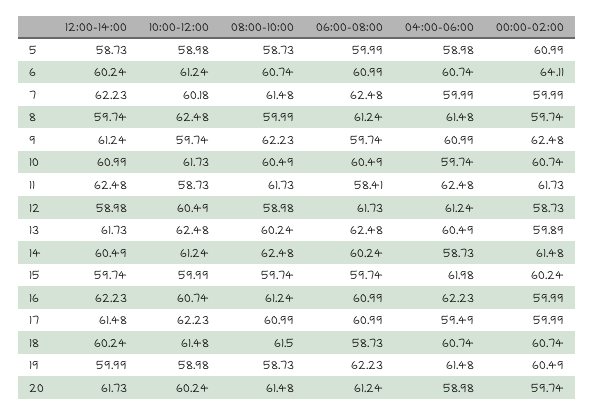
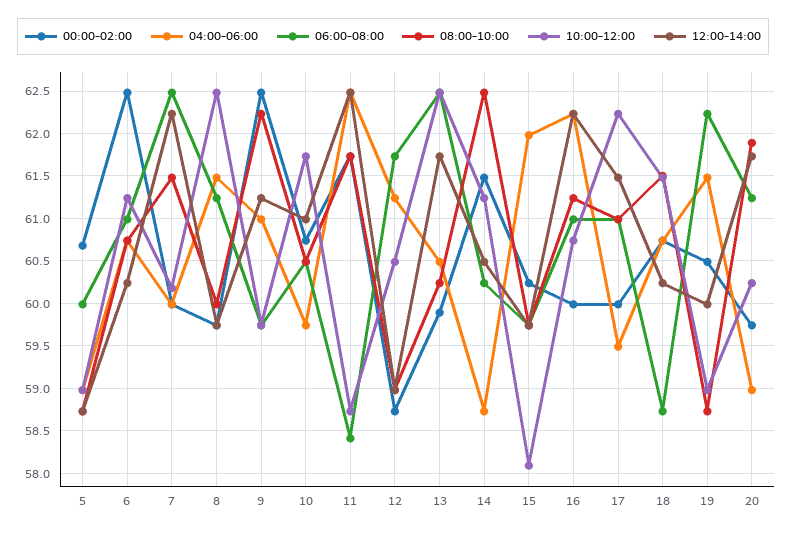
  {
    "12:00-14:00": {
      "5": 58.73,
      "6": 60.24,
      "7": 62.23,
      "8": 59.74,
      "9": 61.24,
      "10": 60.99,
      "11": 62.48,
      "12": 58.98,
      "13": 61.73,
      "14": 60.49,
      "15": 59.74,
      "16": 62.23,
      "17": 61.48,
      "18": 60.24,
      "19": 59.99,
      "20": 61.73
    },
    "10:00-12:00": {
      "5": 58.98,
      "6": 61.24,
      "7": 60.18,
      "8": 62.48,
      "9": 59.74,
      "10": 61.73,
      "11": 58.73,
      "12": 60.49,
      "13": 62.48,
      "14": 61.24,
-     "15": 59.99,
+     "15": 58.1,
      "16": 60.74,
      "17": 62.23,
      "18": 61.48,
      "19": 58.98,
      "20": 60.24
    },
    "08:00-10:00": {
      "5": 58.73,
      "6": 60.74,
      "7": 61.48,
      "8": 59.99,
      "9": 62.23,
      "10": 60.49,
      "11": 61.73,
      "12": 58.98,
      "13": 60.24,
      "14": 62.48,
      "15": 59.74,
      "16": 61.24,
      "17": 60.99,
      "18": 61.5,
      "19": 58.73,
-     "20": 61.48
+     "20": 61.9
    },
    "06:00-08:00": {
      "5": 59.99,
      "6": 60.99,
      "7": 62.48,
      "8": 61.24,
      "9": 59.74,
      "10": 60.49,
      "11": 58.41,
      "12": 61.73,
      "13": 62.48,
      "14": 60.24,
      "15": 59.74,
      "16": 60.99,
      "17": 60.99,
      "18": 58.73,
      "19": 62.23,
      "20": 61.24
    },
    "04:00-06:00": {
      "5": 58.98,
      "6": 60.74,
      "7": 59.99,
      "8": 61.48,
      "9": 60.99,
      "10": 59.74,
      "11": 62.48,
      "12": 61.24,
      "13": 60.49,
      "14": 58.73,
      "15": 61.98,
      "16": 62.23,
      "17": 59.49,
      "18": 60.74,
      "19": 61.48,
      "20": 58.98
    },
    "00:00-02:00": {
-     "5": 60.99,
+     "5": 60.7,
-     "6": 64.11,
+     "6": 62.5,
      "7": 59.99,
      "8": 59.74,
      "9": 62.48,
      "10": 60.74,
      "11": 61.73,
      "12": 58.73,
      "13": 59.89,
      "14": 61.48,
      "15": 60.24,
      "16": 59.99,
      "17": 59.99,
      "18": 60.74,
      "19": 60.49,
      "20": 59.74
    }
  }

